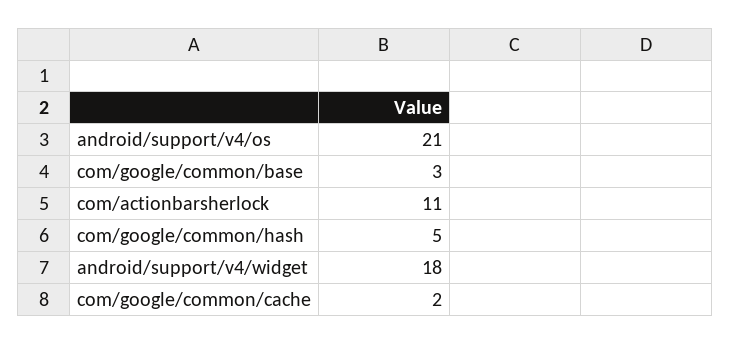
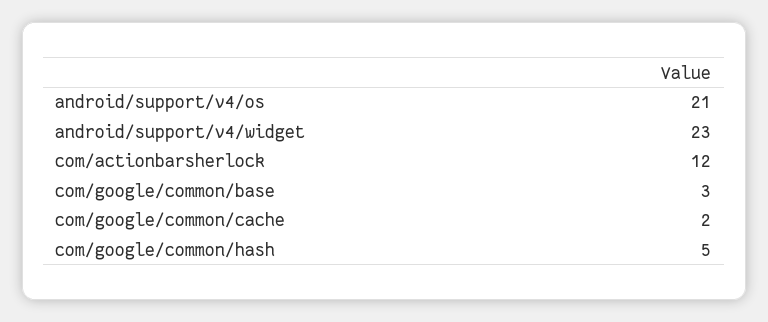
  {
    "android/support/v4/os": 21,
    "com/google/common/base": 3,
-   "com/actionbarsherlock": 11,
+   "com/actionbarsherlock": 12,
    "com/google/common/hash": 5,
-   "android/support/v4/widget": 18,
+   "android/support/v4/widget": 23,
    "com/google/common/cache": 2
  }

